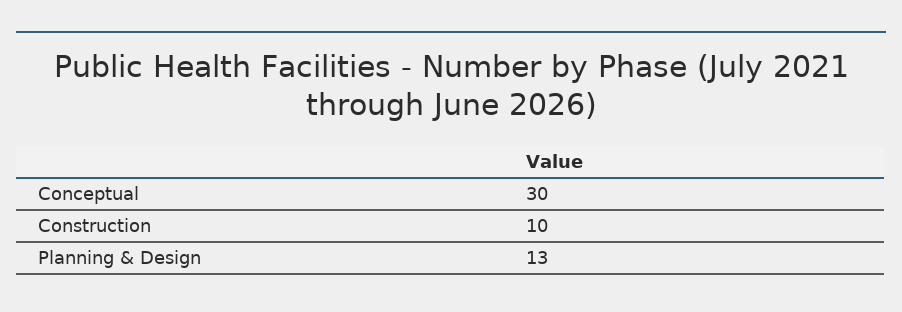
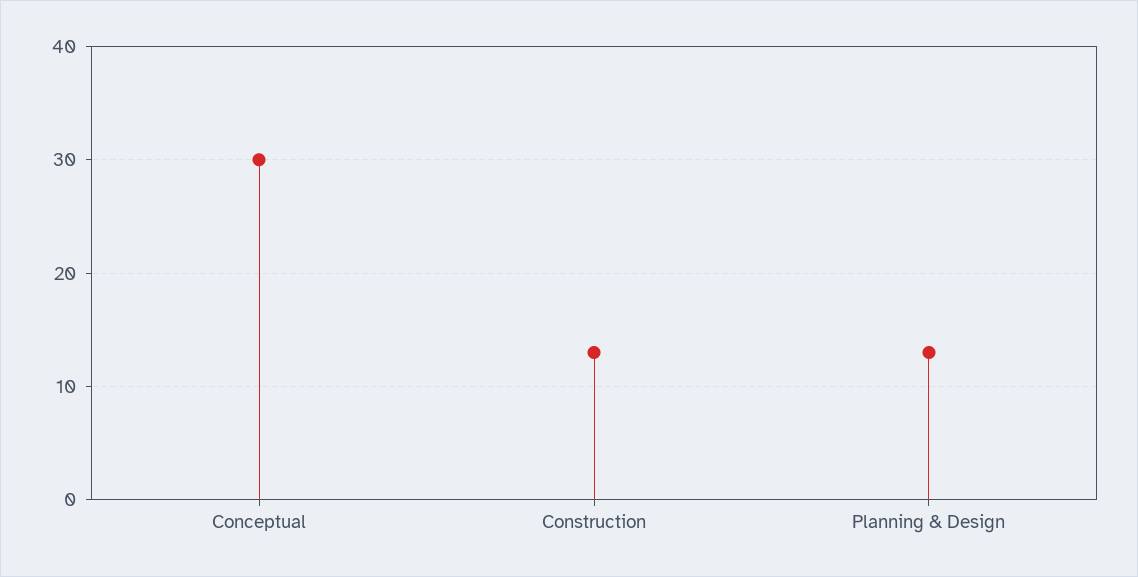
  {
    "Conceptual": 30,
-   "Construction": 10,
+   "Construction": 13,
    "Planning & Design": 13
  }

